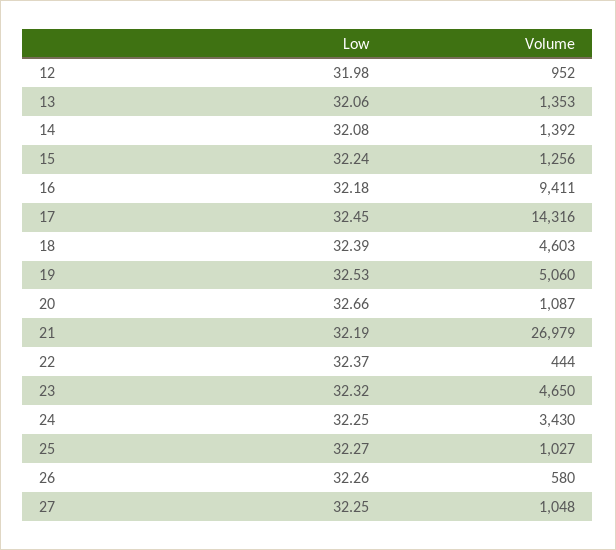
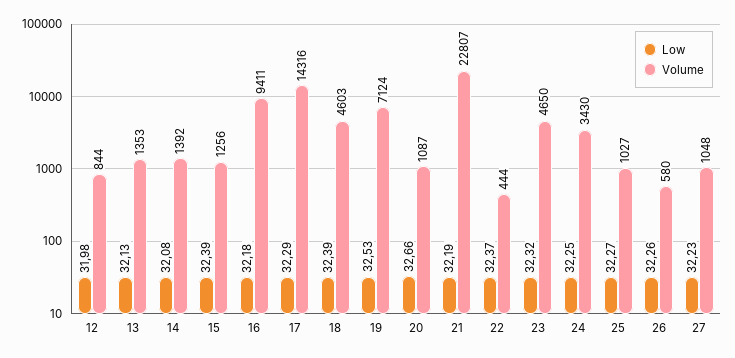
  {
    "Low": {
      "12": 31.98,
-     "13": 32.06,
+     "13": 32.13,
      "14": 32.08,
-     "15": 32.24,
+     "15": 32.39,
      "16": 32.18,
-     "17": 32.45,
+     "17": 32.29,
      "18": 32.39,
      "19": 32.53,
      "20": 32.66,
      "21": 32.19,
      "22": 32.37,
      "23": 32.32,
      "24": 32.25,
      "25": 32.27,
      "26": 32.26,
-     "27": 32.25
+     "27": 32.23
    },
    "Volume": {
-     "12": 952,
+     "12": 844,
      "13": 1353,
      "14": 1392,
      "15": 1256,
      "16": 9411,
      "17": 14316,
      "18": 4603,
-     "19": 5060,
+     "19": 7124,
      "20": 1087,
-     "21": 26979,
+     "21": 22807,
      "22": 444,
      "23": 4650,
      "24": 3430,
      "25": 1027,
      "26": 580,
      "27": 1048
    }
  }

